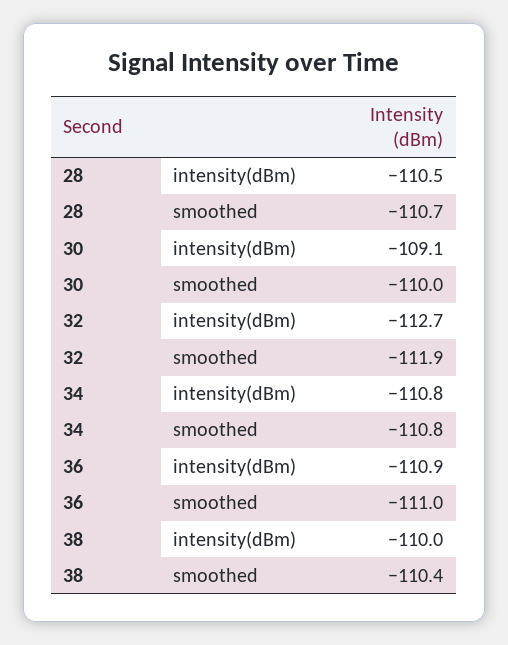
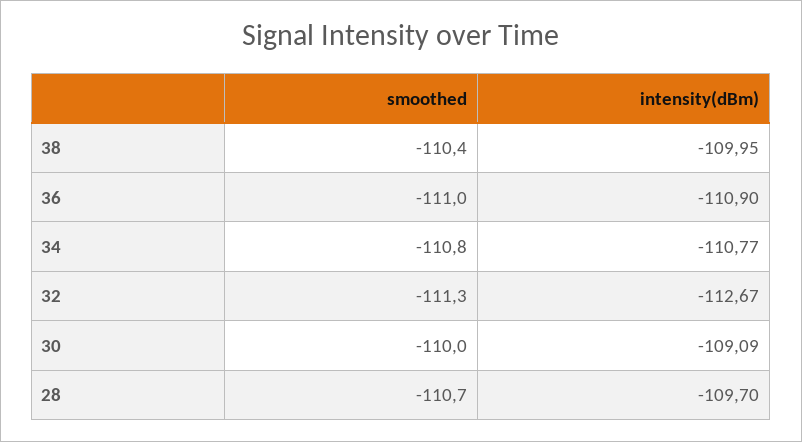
  {
    "28": {
-     "intensity(dBm)": -110.5,
+     "intensity(dBm)": -109.7,
      "smoothed": -110.7
    },
    "30": {
      "intensity(dBm)": -109.09,
      "smoothed": -110
    },
    "32": {
      "intensity(dBm)": -112.67,
-     "smoothed": -111.9
+     "smoothed": -111.3
    },
    "34": {
      "intensity(dBm)": -110.77,
      "smoothed": -110.8
    },
    "36": {
      "intensity(dBm)": -110.9,
      "smoothed": -111
    },
    "38": {
      "intensity(dBm)": -109.95,
      "smoothed": -110.4
    }
  }

